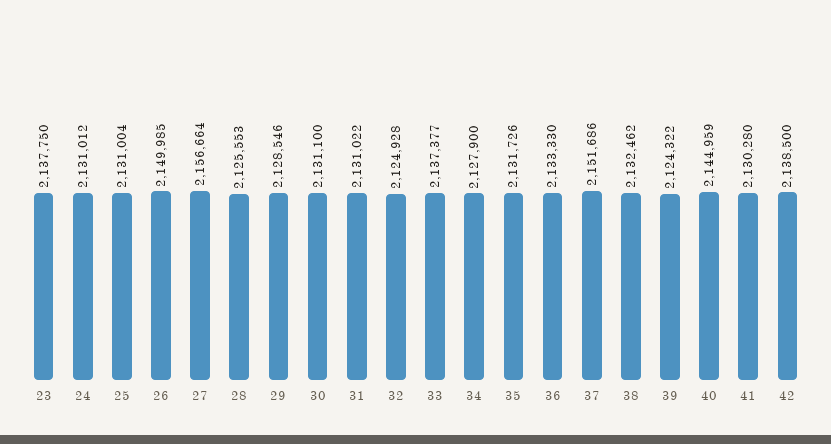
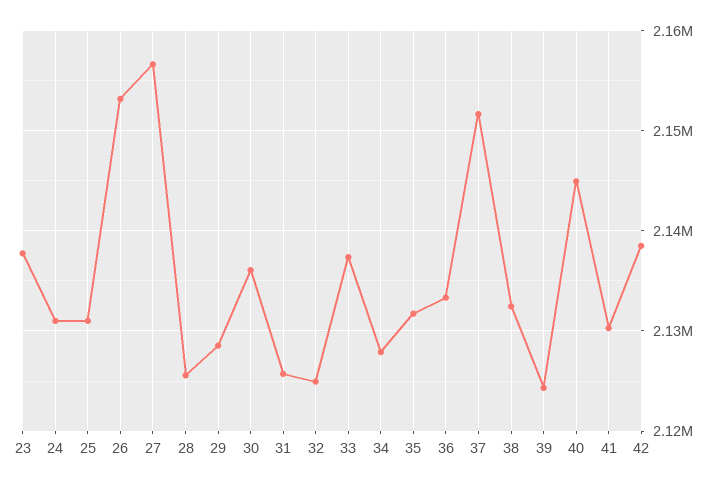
  {
    "23": 2137750,
    "24": 2131012,
    "25": 2131004,
-   "26": 2149985,
+   "26": 2153000,
    "27": 2156664,
    "28": 2125553,
    "29": 2128546,
-   "30": 2131100,
+   "30": 2136000,
-   "31": 2131022,
+   "31": 2126000,
    "32": 2124928,
    "33": 2137377,
    "34": 2127900,
    "35": 2131726,
    "36": 2133330,
    "37": 2151686,
    "38": 2132462,
    "39": 2124322,
    "40": 2144959,
    "41": 2130280,
    "42": 2138500
  }

